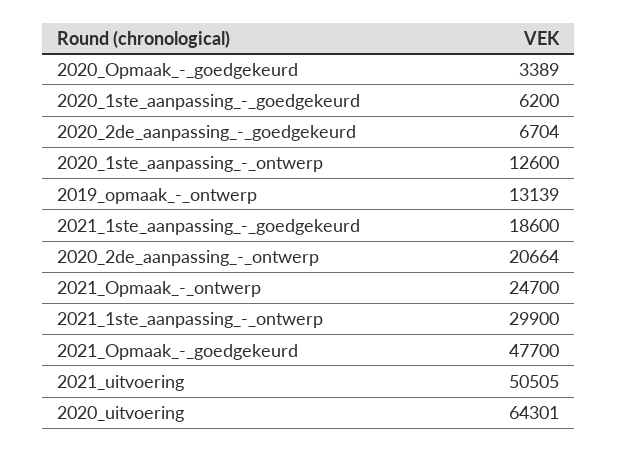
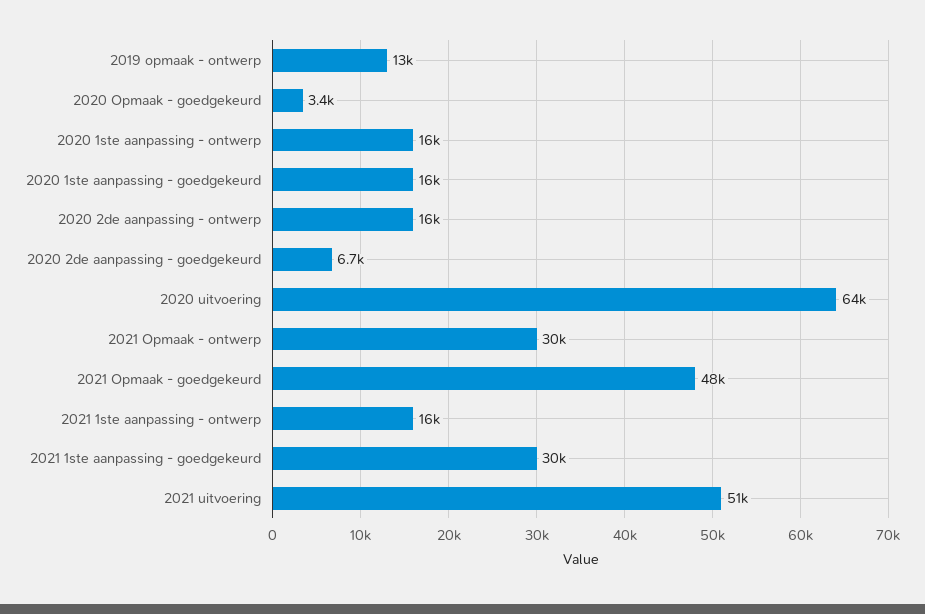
  {
    "2020_Opmaak_-_goedgekeurd": 3389,
-   "2020_1ste_aanpassing_-_goedgekeurd": 6200,
+   "2020_1ste_aanpassing_-_goedgekeurd": 16000,
    "2020_2de_aanpassing_-_goedgekeurd": 6704,
-   "2020_1ste_aanpassing_-_ontwerp": 12600,
+   "2020_1ste_aanpassing_-_ontwerp": 16000,
    "2019_opmaak_-_ontwerp": 13139,
-   "2021_1ste_aanpassing_-_goedgekeurd": 18600,
+   "2021_1ste_aanpassing_-_goedgekeurd": 30000,
-   "2020_2de_aanpassing_-_ontwerp": 20664,
+   "2020_2de_aanpassing_-_ontwerp": 16000,
-   "2021_Opmaak_-_ontwerp": 24700,
+   "2021_Opmaak_-_ontwerp": 30000,
-   "2021_1ste_aanpassing_-_ontwerp": 29900,
+   "2021_1ste_aanpassing_-_ontwerp": 16000,
    "2021_Opmaak_-_goedgekeurd": 47700,
    "2021_uitvoering": 50505,
    "2020_uitvoering": 64301
  }

